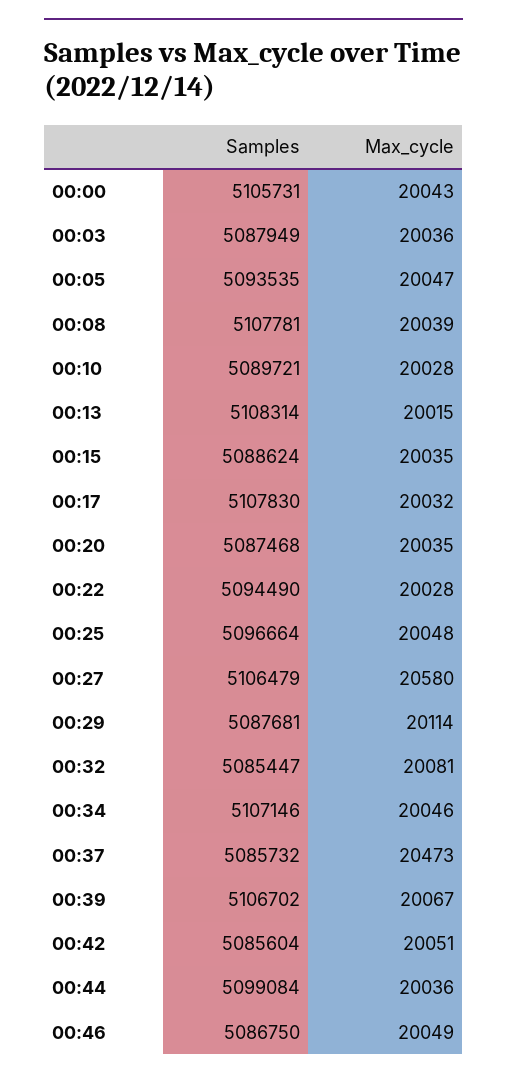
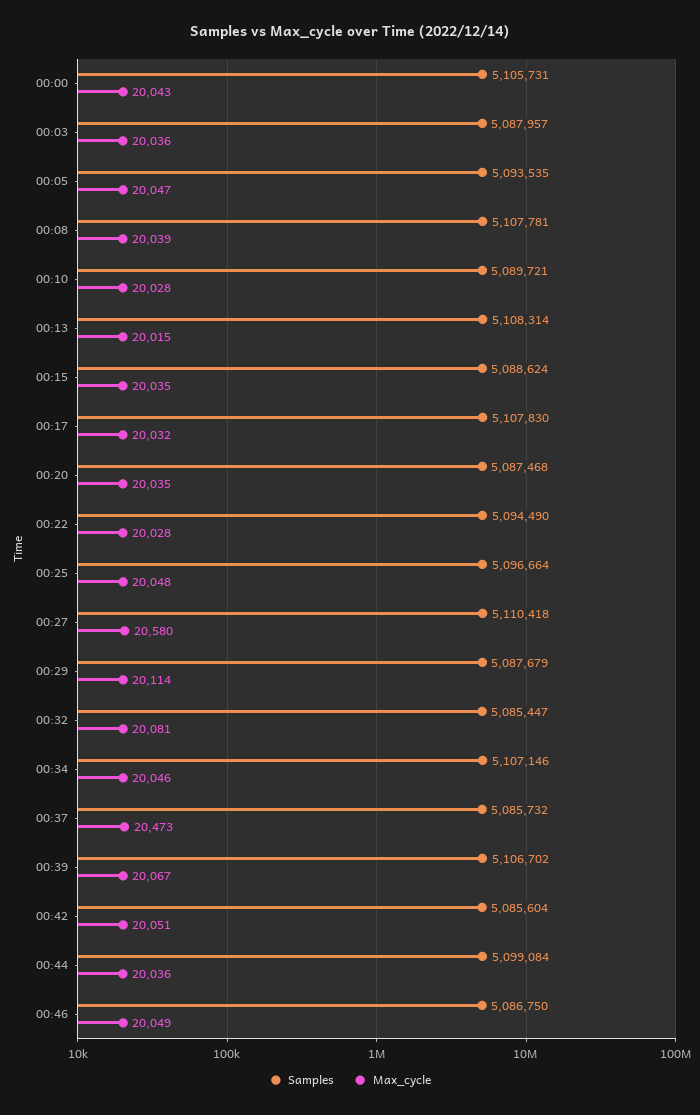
  {
    "Samples": {
      "00:00": 5105731,
-     "00:03": 5087949,
+     "00:03": 5087957,
      "00:05": 5093535,
      "00:08": 5107781,
      "00:10": 5089721,
      "00:13": 5108314,
      "00:15": 5088624,
      "00:17": 5107830,
      "00:20": 5087468,
      "00:22": 5094490,
      "00:25": 5096664,
-     "00:27": 5106479,
+     "00:27": 5110418,
-     "00:29": 5087681,
+     "00:29": 5087679,
      "00:32": 5085447,
      "00:34": 5107146,
      "00:37": 5085732,
      "00:39": 5106702,
      "00:42": 5085604,
      "00:44": 5099084,
      "00:46": 5086750
    },
    "Max_cycle": {
      "00:00": 20043,
      "00:03": 20036,
      "00:05": 20047,
      "00:08": 20039,
      "00:10": 20028,
      "00:13": 20015,
      "00:15": 20035,
      "00:17": 20032,
      "00:20": 20035,
      "00:22": 20028,
      "00:25": 20048,
      "00:27": 20580,
      "00:29": 20114,
      "00:32": 20081,
      "00:34": 20046,
      "00:37": 20473,
      "00:39": 20067,
      "00:42": 20051,
      "00:44": 20036,
      "00:46": 20049
    }
  }

